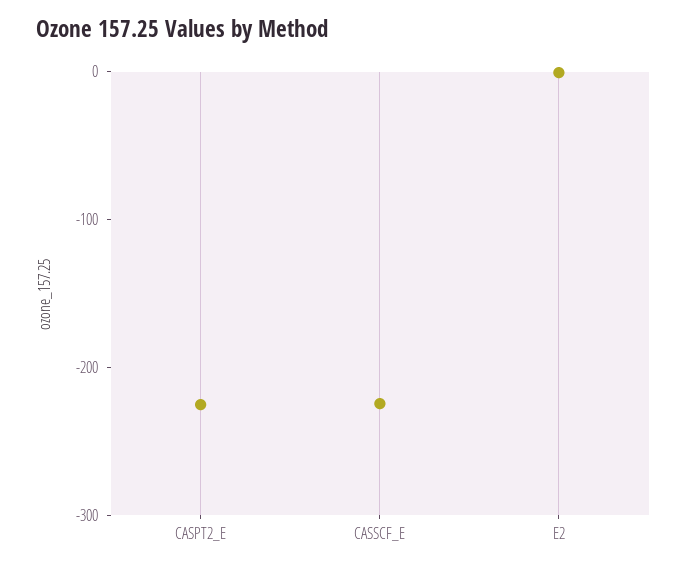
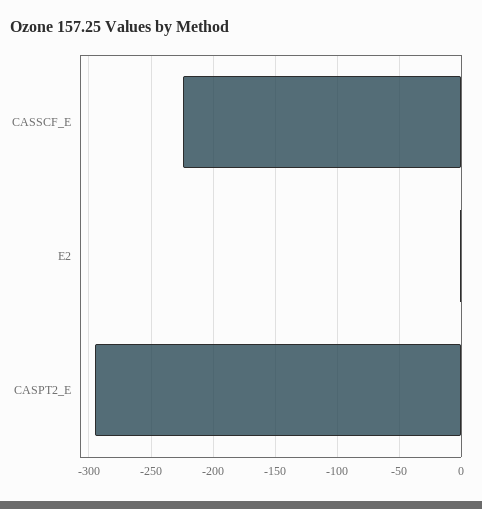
  {
-   "CASPT2_E": -220,
+   "CASPT2_E": -295,
    "CASSCF_E": -225,
    "E2": 0
  }

